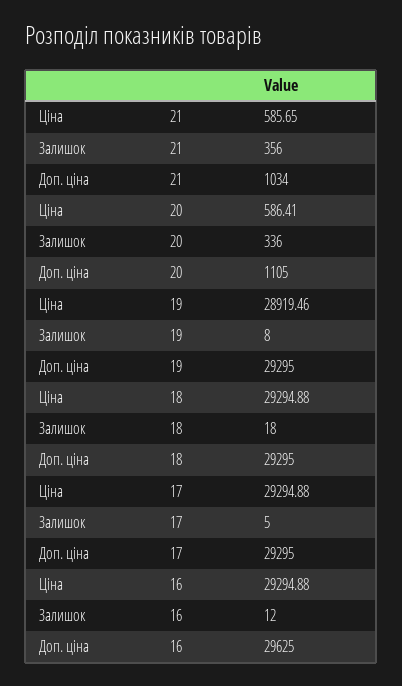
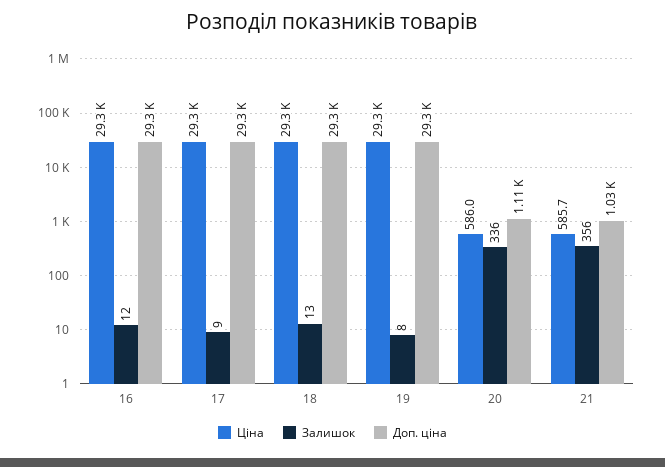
  {
    "Ціна": {
      "21": 585.65,
-     "20": 586.41,
+     "20": 586,
-     "19": 28919.46,
+     "19": 29300,
      "18": 29294.88,
      "17": 29294.88,
      "16": 29294.88
    },
    "Залишок": {
      "21": 356,
      "20": 336,
      "19": 8,
-     "18": 18,
+     "18": 13,
-     "17": 5,
+     "17": 9,
      "16": 12
    },
    "Доп. ціна": {
      "21": 1034,
      "20": 1105,
      "19": 29295,
      "18": 29295,
      "17": 29295,
-     "16": 29625
+     "16": 29300
    }
  }

